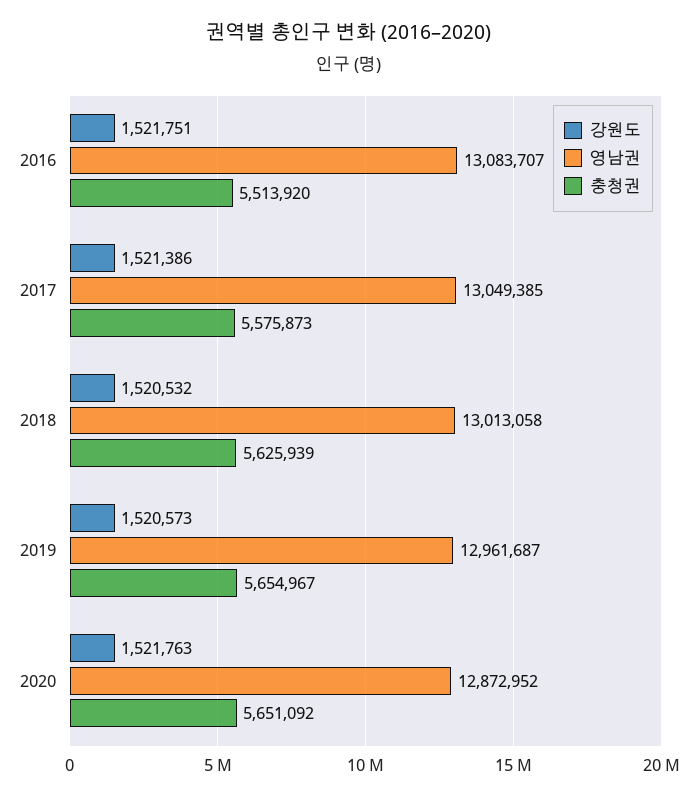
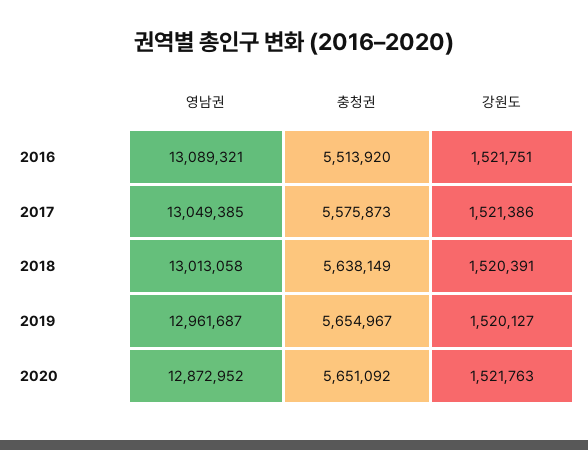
  {
    "강원도": {
      "2016": 1521751,
      "2017": 1521386,
-     "2018": 1520532,
+     "2018": 1520391,
-     "2019": 1520573,
+     "2019": 1520127,
      "2020": 1521763
    },
    "영남권": {
-     "2016": 13083707,
+     "2016": 13089321,
      "2017": 13049385,
      "2018": 13013058,
      "2019": 12961687,
      "2020": 12872952
    },
    "충청권": {
      "2016": 5513920,
      "2017": 5575873,
-     "2018": 5625939,
+     "2018": 5638149,
      "2019": 5654967,
      "2020": 5651092
    }
  }

